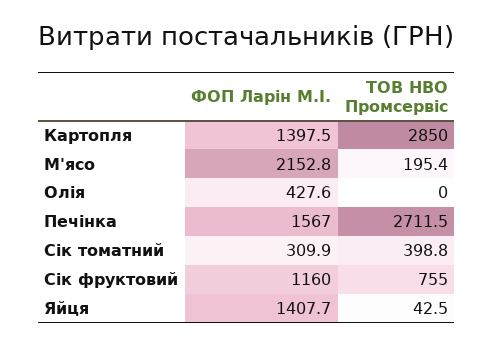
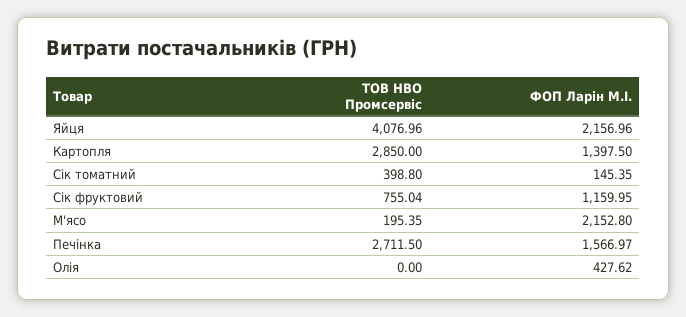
  {
    "ФОП Ларін М.І.": {
      "Картопля": 1397.5,
      "М'ясо": 2152.8,
      "Олія": 427.62,
      "Печінка": 1566.97,
-     "Сік томатний": 309.9,
+     "Сік томатний": 145.35,
      "Сік фруктовий": 1159.95,
-     "Яйця": 1407.7
+     "Яйця": 2156.96
    },
    "ТОВ НВО Промсервіс": {
      "Картопля": 2850,
      "М'ясо": 195.35,
      "Олія": 0,
      "Печінка": 2711.5,
      "Сік томатний": 398.8,
      "Сік фруктовий": 755.04,
-     "Яйця": 42.5
+     "Яйця": 4076.96
    }
  }

